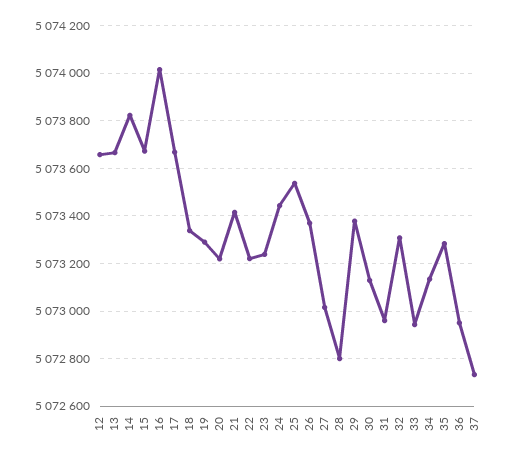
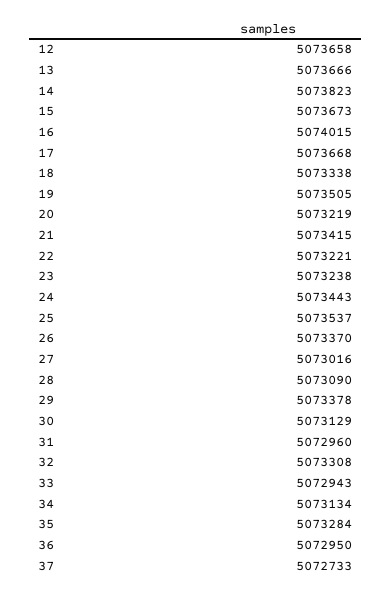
  {
    "12": 5073658,
    "13": 5073666,
    "14": 5073823,
    "15": 5073673,
    "16": 5074015,
    "17": 5073668,
    "18": 5073338,
-   "19": 5073300,
+   "19": 5073505,
    "20": 5073219,
    "21": 5073415,
    "22": 5073221,
    "23": 5073238,
    "24": 5073443,
    "25": 5073537,
    "26": 5073370,
    "27": 5073016,
-   "28": 5072800,
+   "28": 5073090,
    "29": 5073378,
    "30": 5073129,
    "31": 5072960,
    "32": 5073308,
    "33": 5072943,
    "34": 5073134,
    "35": 5073284,
    "36": 5072950,
    "37": 5072733
  }

